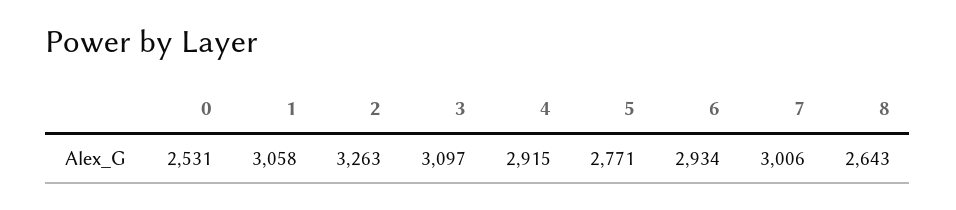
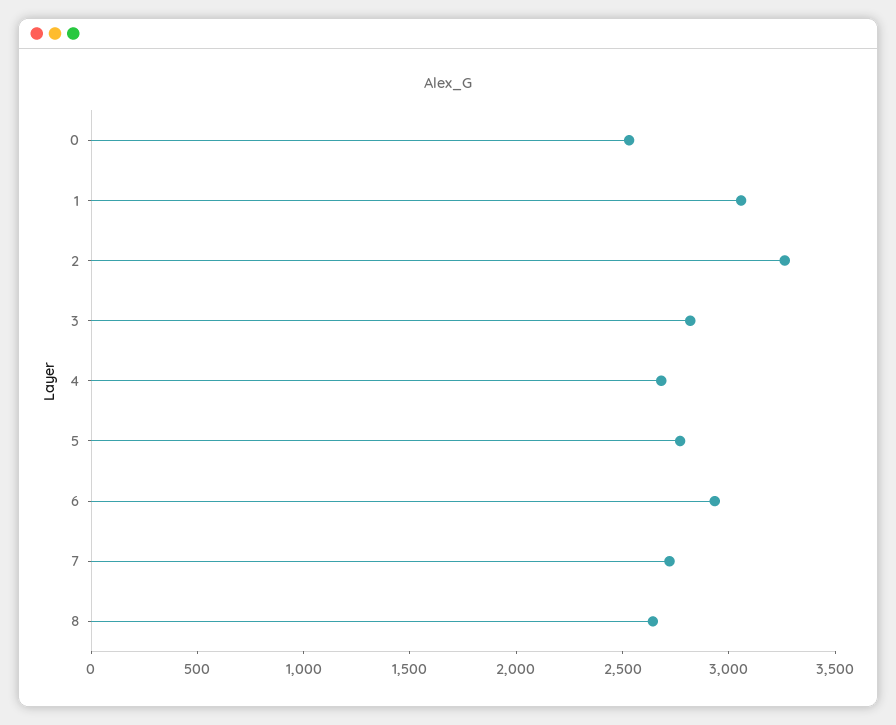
  {
    "0": 2531,
    "1": 3058,
    "2": 3263,
-   "3": 3097,
+   "3": 2800,
-   "4": 2915,
+   "4": 2700,
    "5": 2771,
    "6": 2934,
-   "7": 3006,
+   "7": 2700,
    "8": 2643
  }

